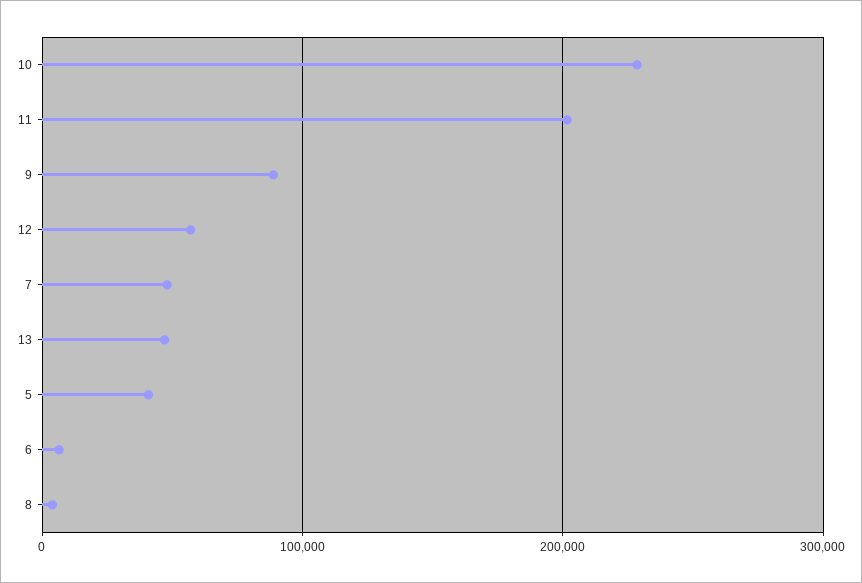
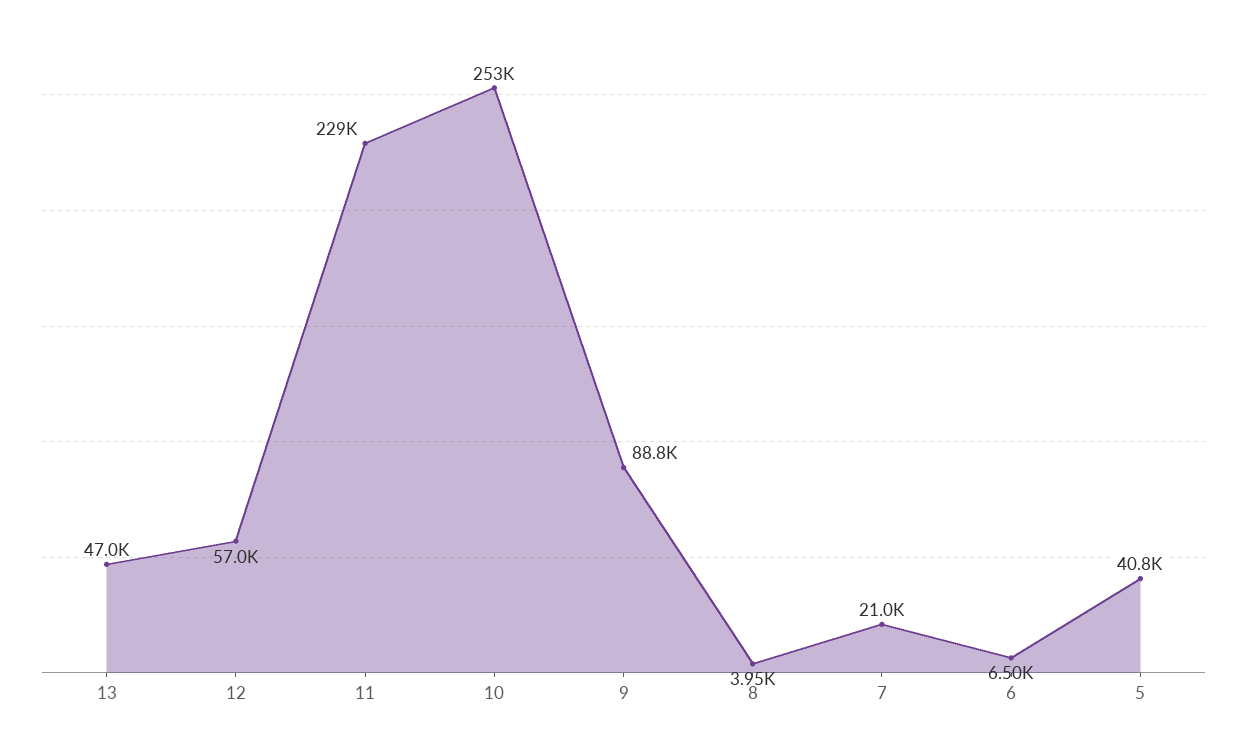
  {
-   "10": 230000,
+   "10": 253000,
-   "11": 200000,
+   "11": 229000,
    "9": 88800,
    "12": 57000,
-   "7": 50000,
+   "7": 21000,
    "13": 47000,
    "5": 40800,
    "6": 6500,
    "8": 3950
  }

